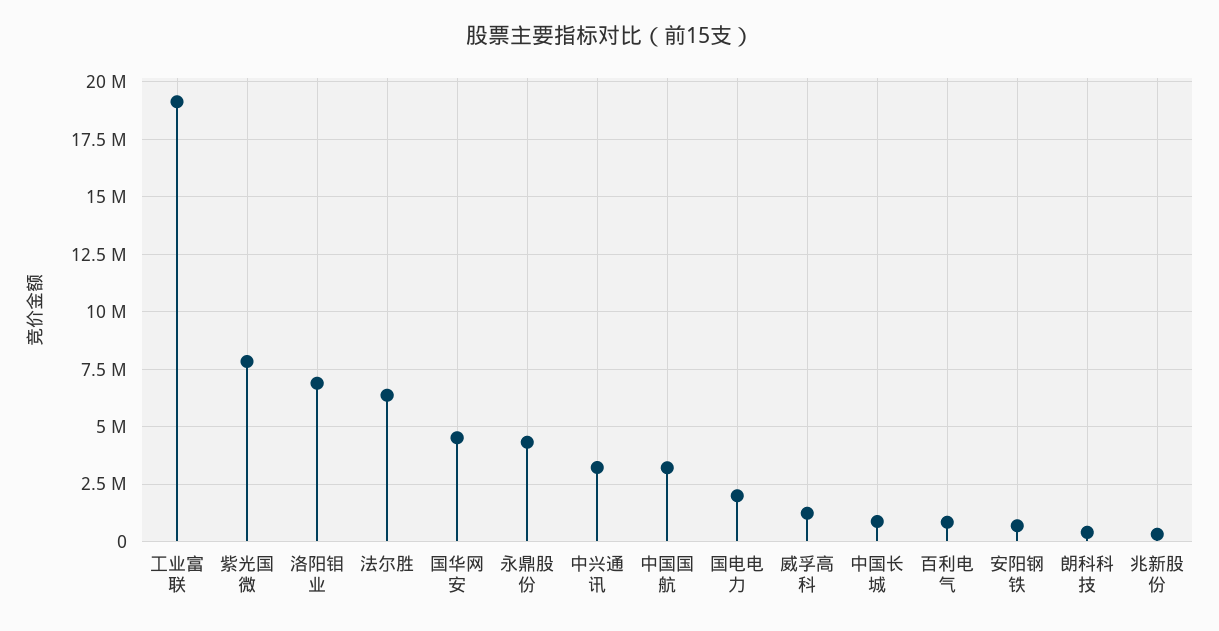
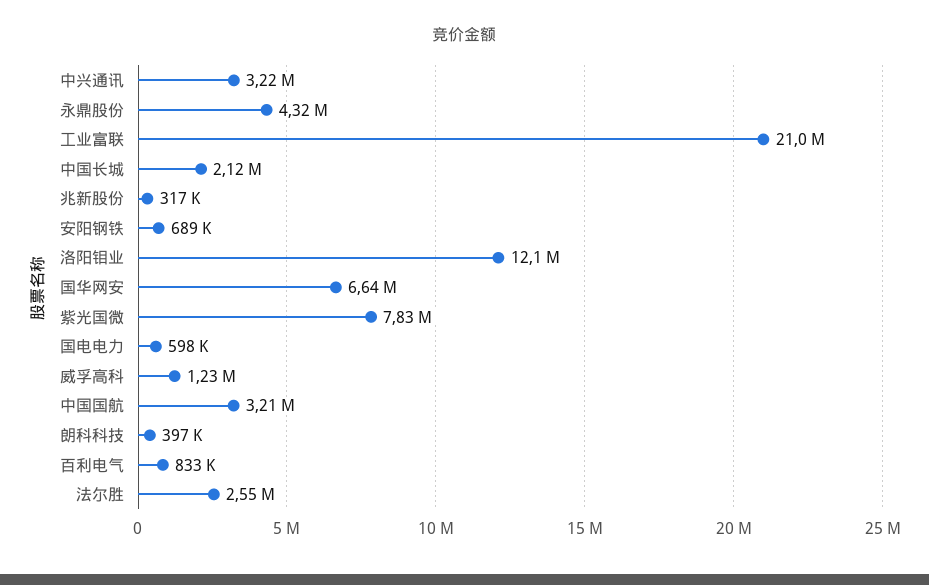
  {
-   "工业富联": 19000000,
+   "工业富联": 21000000,
    "紫光国微": 7830000,
-   "洛阳钼业": 7000000,
+   "洛阳钼业": 12100000,
-   "法尔胜": 6500000,
+   "法尔胜": 2550000,
-   "国华网安": 4500000,
+   "国华网安": 6640000,
    "永鼎股份": 4320000,
    "中兴通讯": 3220000,
    "中国国航": 3210000,
-   "国电电力": 2000000,
+   "国电电力": 598000,
    "威孚高科": 1230000,
-   "中国长城": 1000000,
+   "中国长城": 2120000,
    "百利电气": 833000,
    "安阳钢铁": 689000,
    "朗科科技": 397000,
    "兆新股份": 317000
  }

